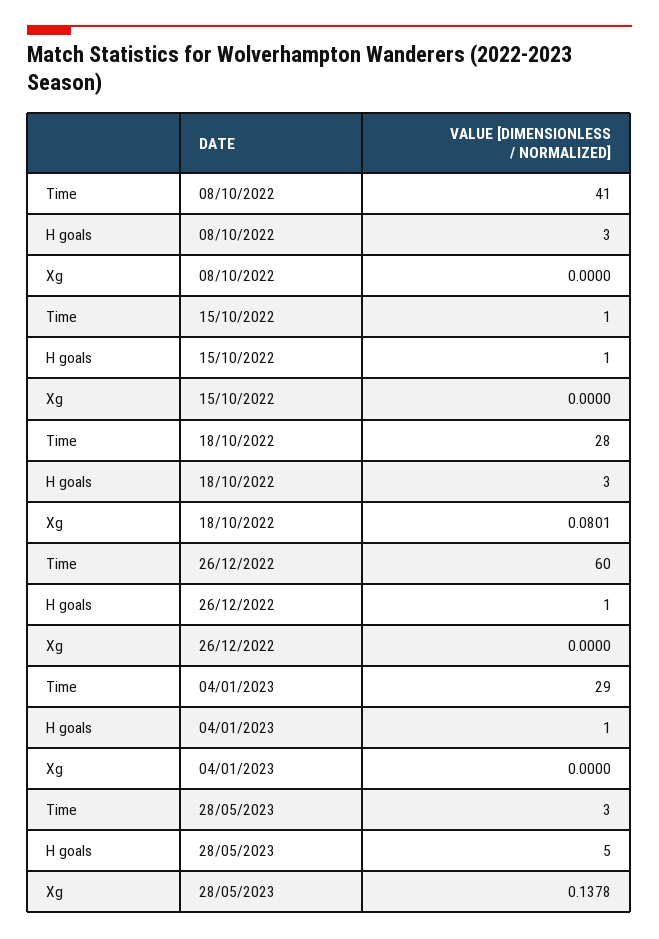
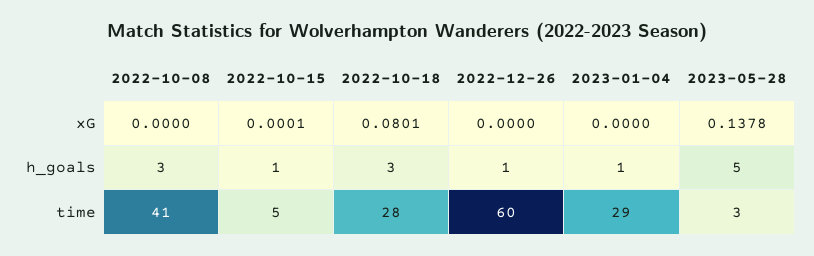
  {
    "Time": {
      "08/10/2022": 41,
-     "15/10/2022": 1,
+     "15/10/2022": 5,
      "18/10/2022": 28,
      "26/12/2022": 60,
      "04/01/2023": 29,
      "28/05/2023": 3
    },
    "H goals": {
      "08/10/2022": 3,
      "15/10/2022": 1,
      "18/10/2022": 3,
      "26/12/2022": 1,
      "04/01/2023": 1,
      "28/05/2023": 5
    },
    "Xg": {
      "08/10/2022": 0,
-     "15/10/2022": 0,
+     "15/10/2022": 0.0001,
      "18/10/2022": 0.0801,
      "26/12/2022": 0,
      "04/01/2023": 0,
      "28/05/2023": 0.1378
    }
  }

